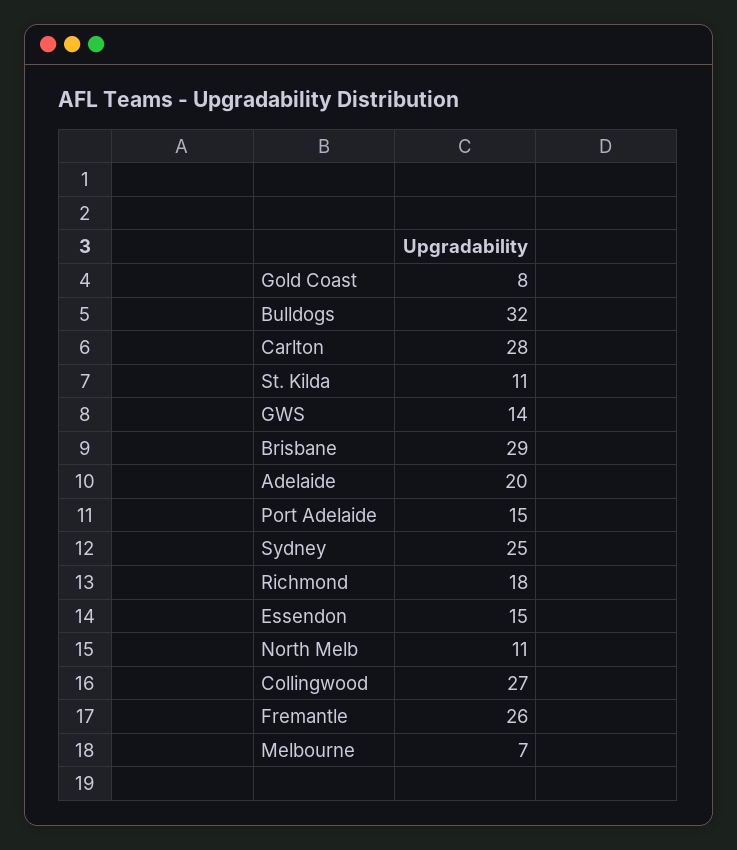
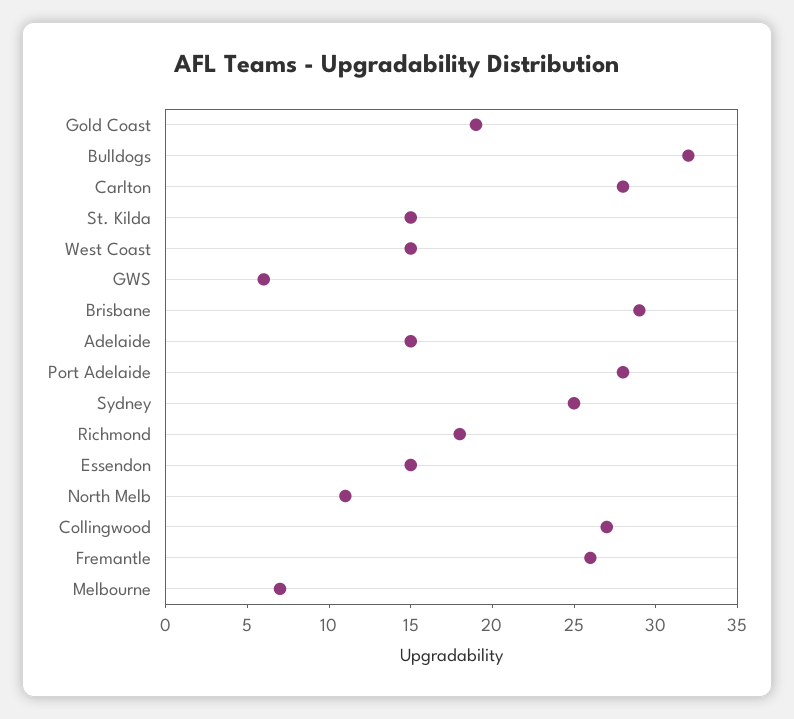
  {
-   "Gold Coast": 8,
+   "Gold Coast": 19,
    "Bulldogs": 32,
    "Carlton": 28,
-   "St. Kilda": 11,
+   "St. Kilda": 15,
-   "GWS": 14,
+   "GWS": 6,
    "Brisbane": 29,
-   "Adelaide": 20,
+   "Adelaide": 15,
-   "Port Adelaide": 15,
+   "Port Adelaide": 28,
    "Sydney": 25,
    "Richmond": 18,
    "Essendon": 15,
    "North Melb": 11,
    "Collingwood": 27,
    "Fremantle": 26,
-   "Melbourne": 7
+   "Melbourne": 7,
+   "West Coast": 15
  }

